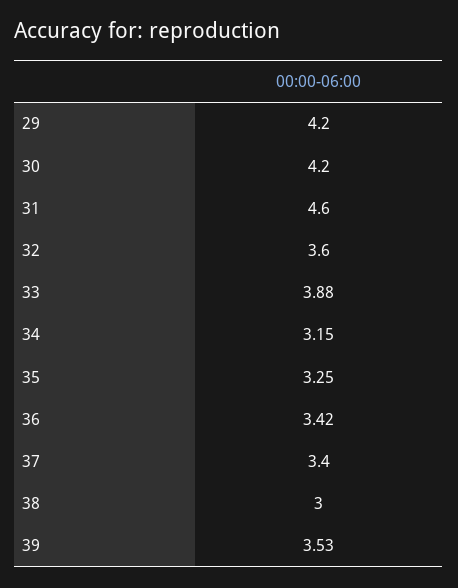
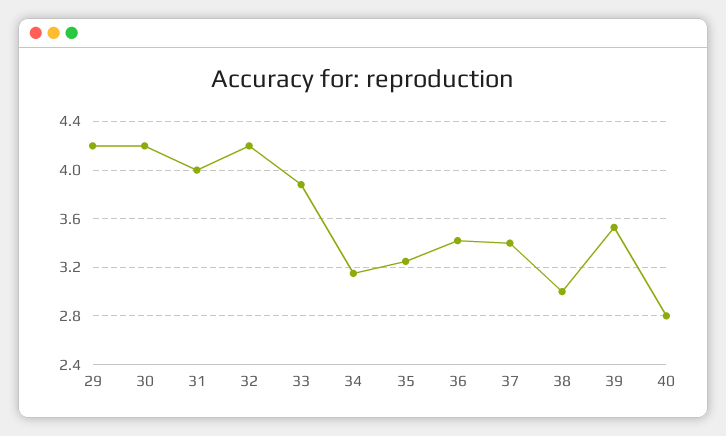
  {
    "29": 4.2,
    "30": 4.2,
-   "31": 4.6,
+   "31": 4,
-   "32": 3.6,
+   "32": 4.2,
    "33": 3.88,
    "34": 3.15,
    "35": 3.25,
    "36": 3.42,
    "37": 3.4,
    "38": 3,
-   "39": 3.53
+   "39": 3.53,
+   "40": 2.8
  }

